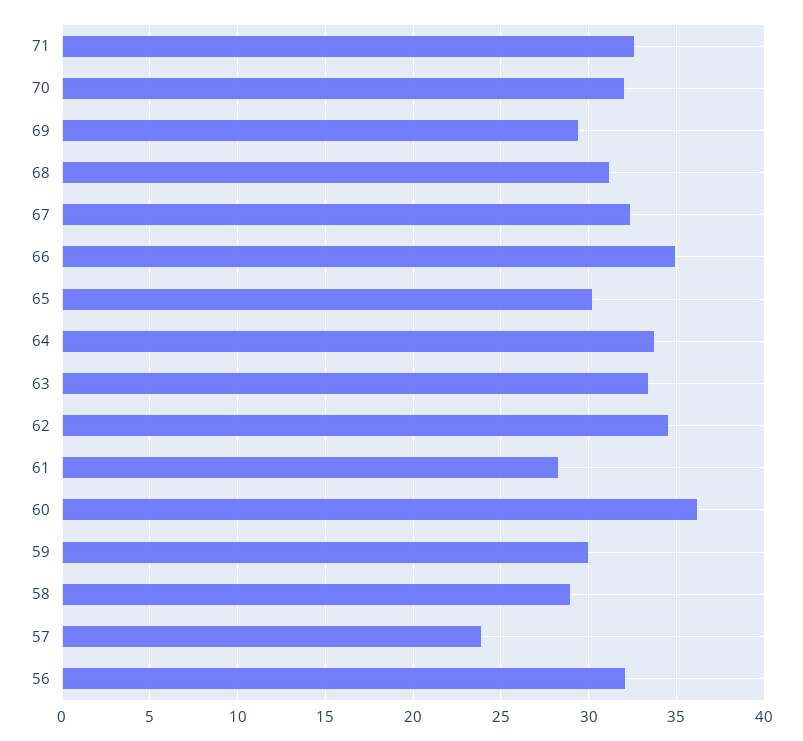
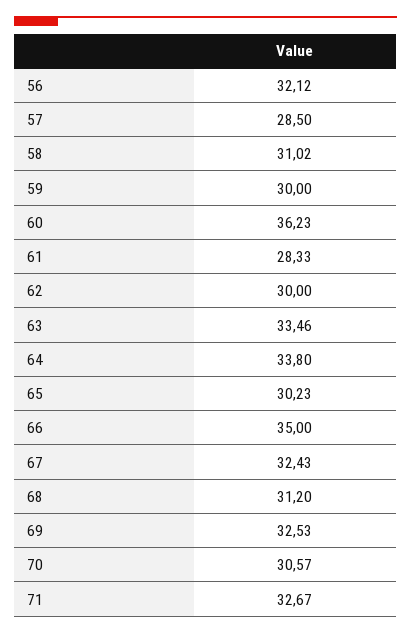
  {
    "71": 32.67,
-   "70": 32,
+   "70": 30.57,
-   "69": 29.5,
+   "69": 32.53,
    "68": 31.2,
    "67": 32.43,
    "66": 35,
    "65": 30.23,
    "64": 33.8,
    "63": 33.46,
-   "62": 34.5,
+   "62": 30,
    "61": 28.33,
    "60": 36.23,
    "59": 30,
-   "58": 29,
+   "58": 31.02,
-   "57": 24,
+   "57": 28.5,
    "56": 32.12
  }

